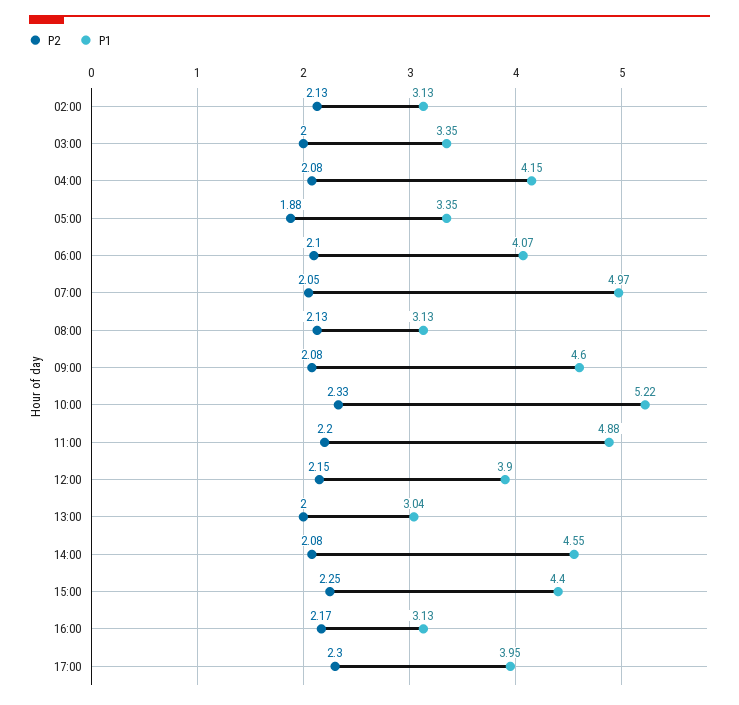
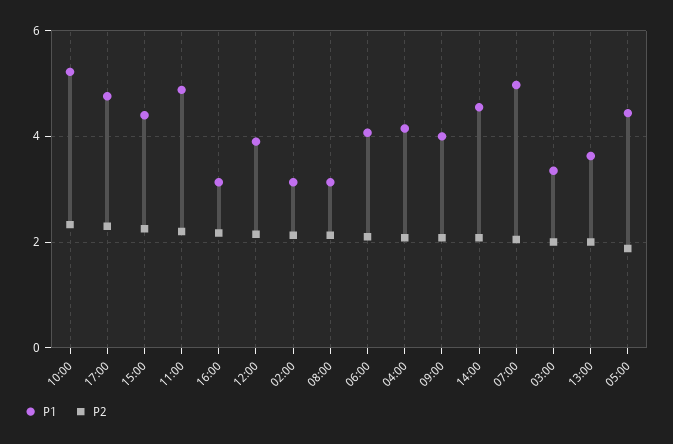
  {
    "P2": {
      "02:00": 2.13,
      "03:00": 2,
      "04:00": 2.08,
      "05:00": 1.88,
      "06:00": 2.1,
      "07:00": 2.05,
      "08:00": 2.13,
      "09:00": 2.08,
      "10:00": 2.33,
      "11:00": 2.2,
      "12:00": 2.15,
      "13:00": 2,
      "14:00": 2.08,
      "15:00": 2.25,
      "16:00": 2.17,
      "17:00": 2.3
    },
    "P1": {
      "02:00": 3.13,
      "03:00": 3.35,
      "04:00": 4.15,
-     "05:00": 3.35,
+     "05:00": 4.4,
      "06:00": 4.07,
      "07:00": 4.97,
      "08:00": 3.13,
-     "09:00": 4.6,
+     "09:00": 4,
      "10:00": 5.22,
      "11:00": 4.88,
      "12:00": 3.9,
-     "13:00": 3.04,
+     "13:00": 3.6,
      "14:00": 4.55,
      "15:00": 4.4,
      "16:00": 3.13,
-     "17:00": 3.95
+     "17:00": 4.8
    }
  }

